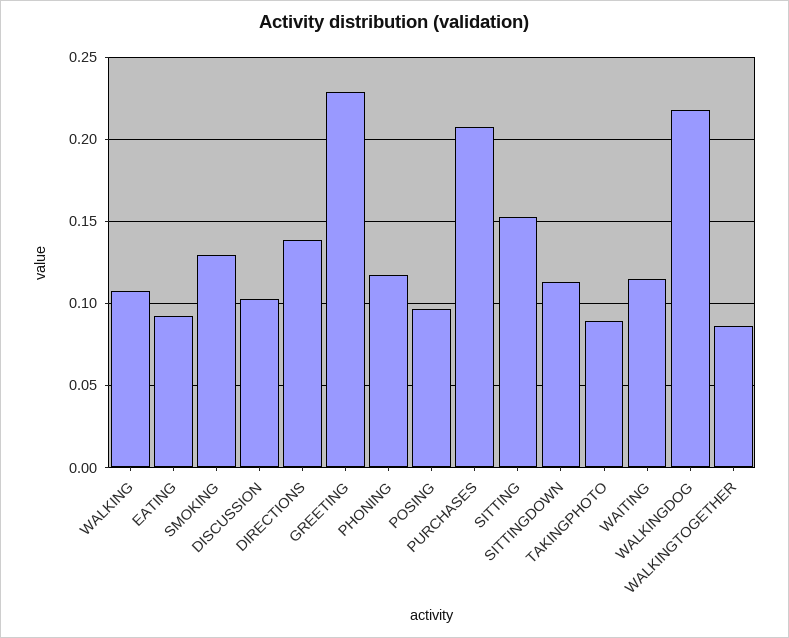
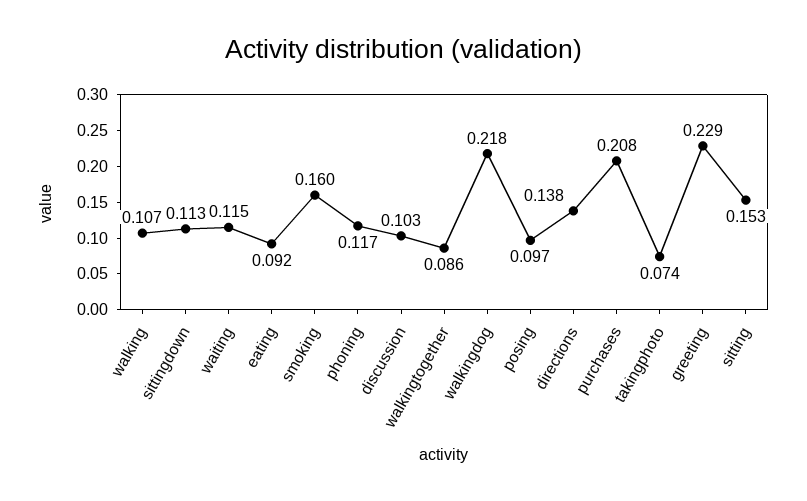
  {
    "WALKING": 0.107,
    "EATING": 0.092,
-   "SMOKING": 0.13,
+   "SMOKING": 0.16,
    "DISCUSSION": 0.103,
    "DIRECTIONS": 0.138,
    "GREETING": 0.229,
    "PHONING": 0.117,
    "POSING": 0.097,
    "PURCHASES": 0.208,
    "SITTING": 0.153,
    "SITTINGDOWN": 0.113,
-   "TAKINGPHOTO": 0.09,
+   "TAKINGPHOTO": 0.074,
    "WAITING": 0.115,
    "WALKINGDOG": 0.218,
    "WALKINGTOGETHER": 0.086
  }

